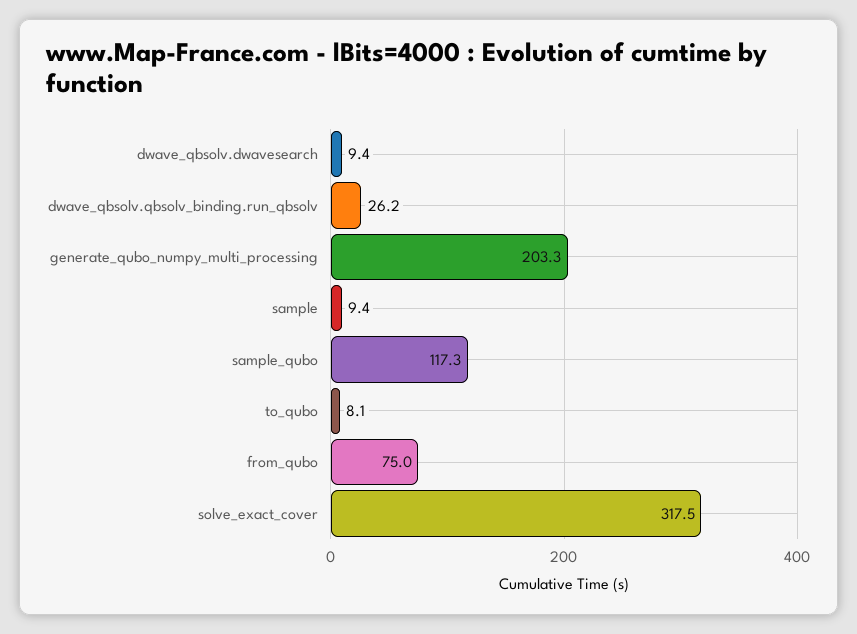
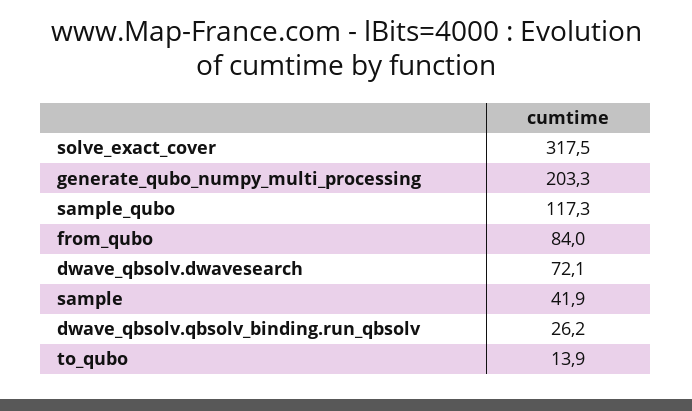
  {
-   "dwave_qbsolv.dwavesearch": 9.4,
+   "dwave_qbsolv.dwavesearch": 72.1,
    "dwave_qbsolv.qbsolv_binding.run_qbsolv": 26.2,
    "generate_qubo_numpy_multi_processing": 203.3,
-   "sample": 9.4,
+   "sample": 41.9,
    "sample_qubo": 117.3,
-   "to_qubo": 8.1,
+   "to_qubo": 13.9,
-   "from_qubo": 75,
+   "from_qubo": 84,
    "solve_exact_cover": 317.5
  }

